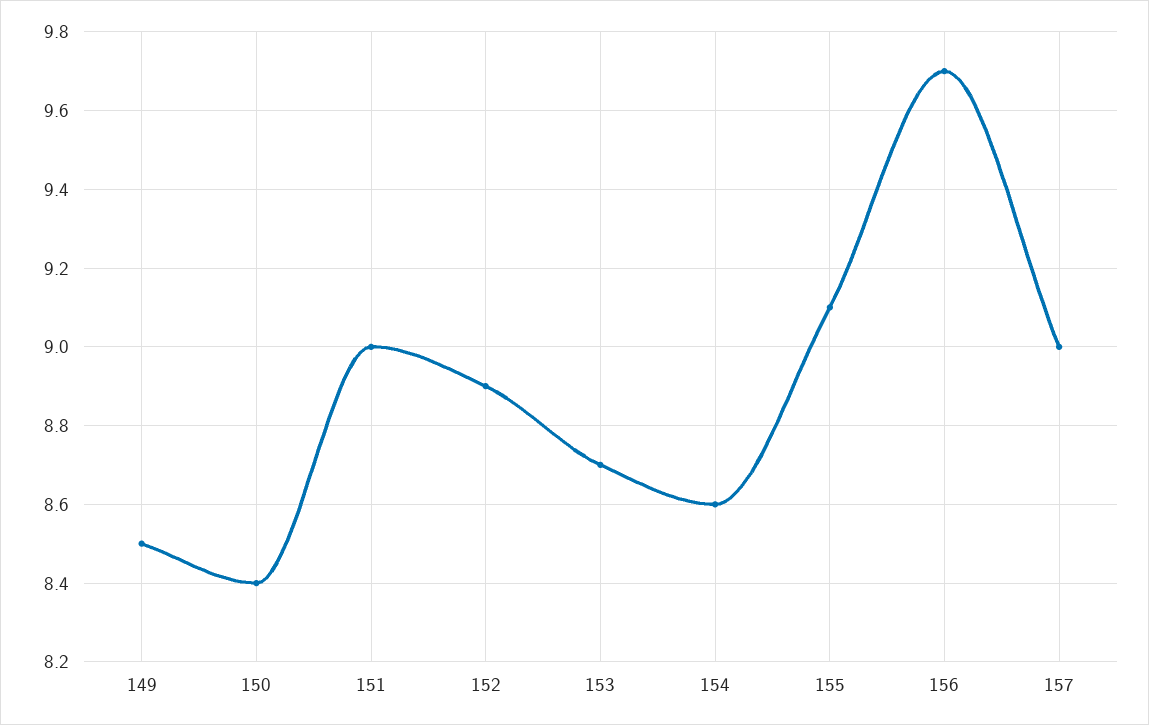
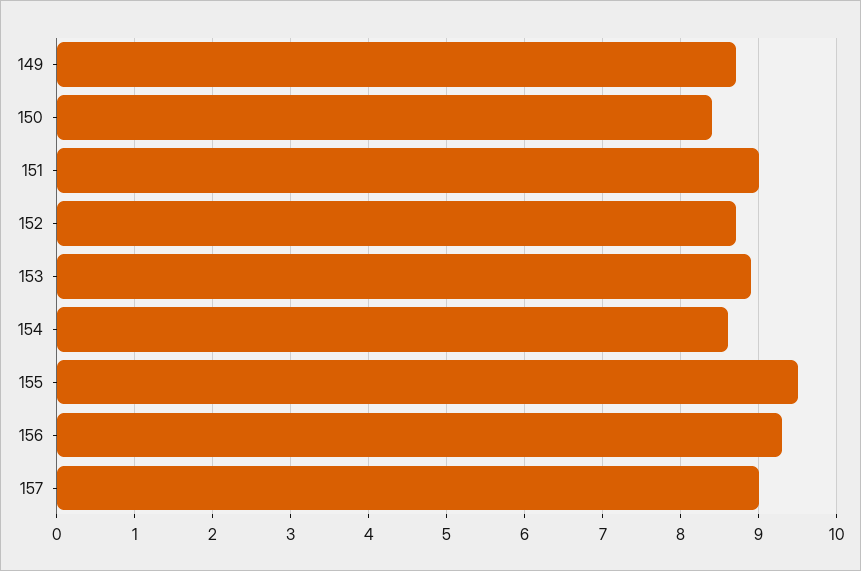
  {
-   "149": 8.5,
+   "149": 8.7,
    "150": 8.4,
    "151": 9,
-   "152": 8.9,
+   "152": 8.7,
-   "153": 8.7,
+   "153": 8.9,
    "154": 8.6,
-   "155": 9.1,
+   "155": 9.5,
-   "156": 9.7,
+   "156": 9.3,
    "157": 9
  }

